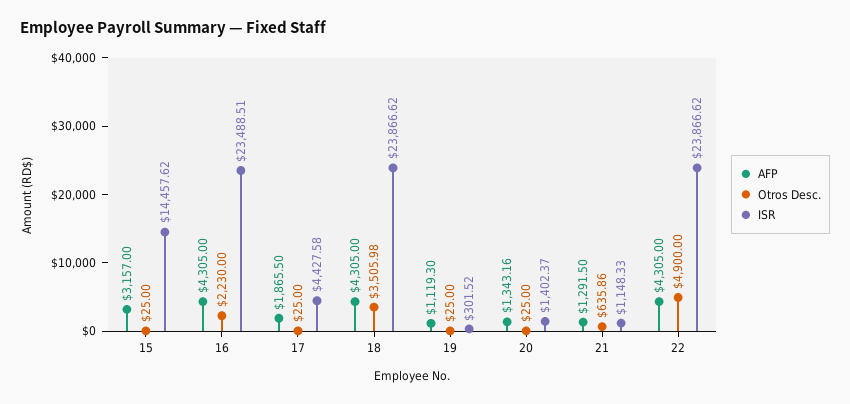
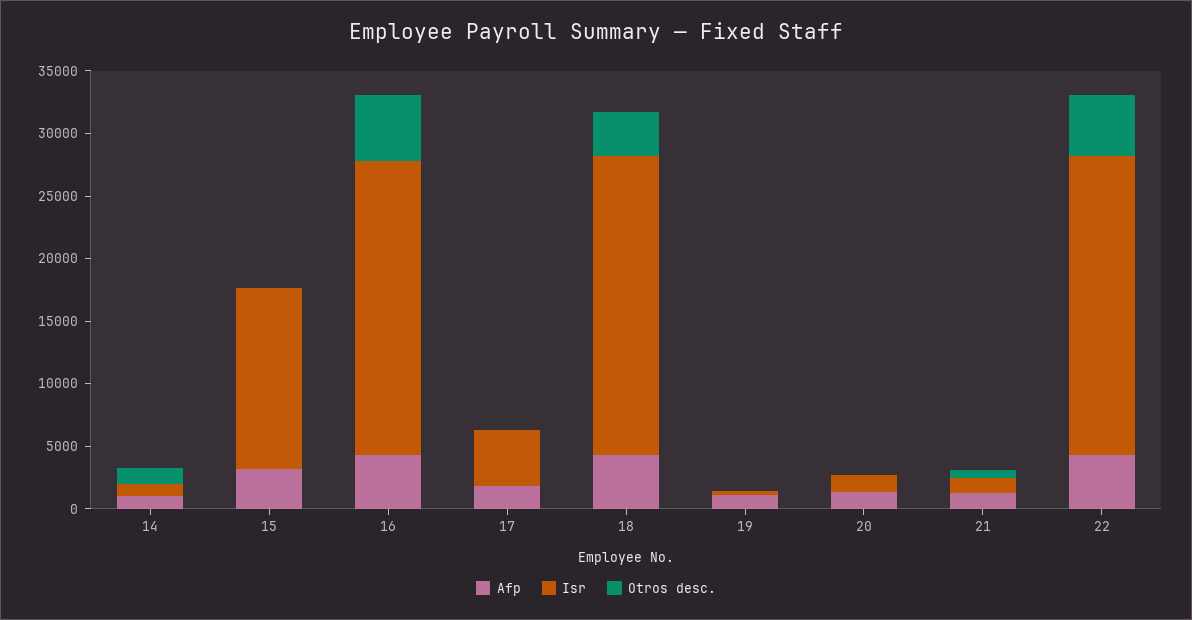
  {
    "AFP": {
      "15": 3157,
      "16": 4305,
      "17": 1865.5,
      "18": 4305,
      "19": 1119.3,
      "20": 1343.16,
      "21": 1291.5,
-     "22": 4305
+     "22": 4305,
+     "14": 1000
    },
    "Otros Desc.": {
      "15": 25,
-     "16": 2230,
+     "16": 5000,
      "17": 25,
      "18": 3505.98,
      "19": 25,
      "20": 25,
      "21": 635.86,
-     "22": 4900
+     "22": 4900,
+     "14": 1000
    },
    "ISR": {
      "15": 14457.62,
      "16": 23488.51,
      "17": 4427.58,
      "18": 23866.62,
      "19": 301.52,
      "20": 1402.37,
      "21": 1148.33,
-     "22": 23866.62
+     "22": 23866.62,
+     "14": 1000
    }
  }

